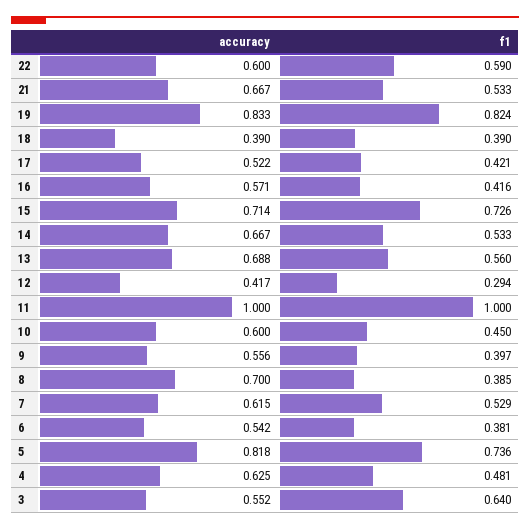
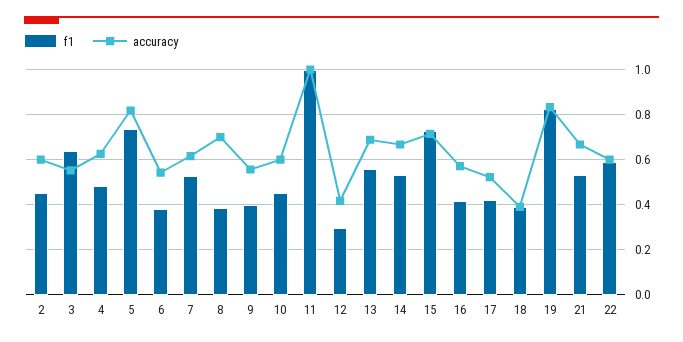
  {
    "accuracy": {
      "22": 0.6,
      "21": 0.667,
      "19": 0.833,
      "18": 0.39,
      "17": 0.522,
      "16": 0.571,
      "15": 0.714,
      "14": 0.667,
      "13": 0.688,
      "12": 0.417,
      "11": 1,
      "10": 0.6,
      "9": 0.556,
      "8": 0.7,
      "7": 0.615,
      "6": 0.542,
      "5": 0.818,
      "4": 0.625,
-     "3": 0.552
+     "3": 0.552,
+     "2": 0.6
    },
    "f1": {
      "22": 0.59,
      "21": 0.533,
      "19": 0.824,
      "18": 0.39,
      "17": 0.421,
      "16": 0.416,
      "15": 0.726,
      "14": 0.533,
      "13": 0.56,
      "12": 0.294,
      "11": 1,
      "10": 0.45,
      "9": 0.397,
      "8": 0.385,
      "7": 0.529,
      "6": 0.381,
      "5": 0.736,
      "4": 0.481,
-     "3": 0.64
+     "3": 0.64,
+     "2": 0.45
    }
  }

